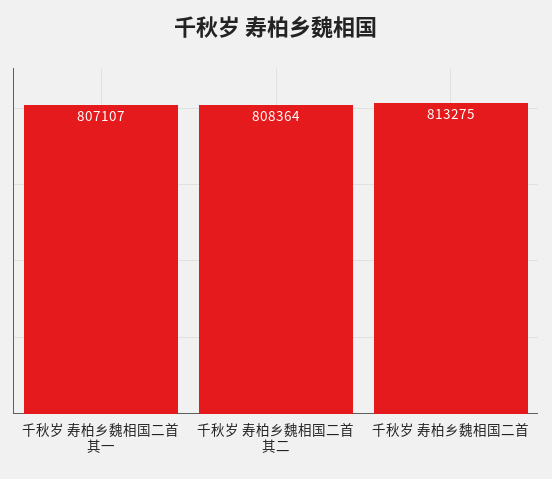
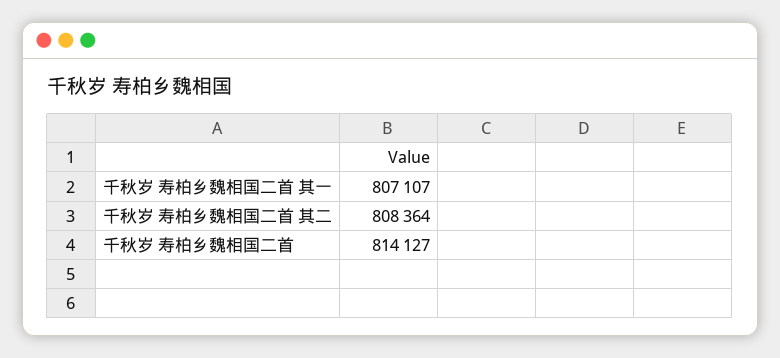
  {
    "千秋岁 寿柏乡魏相国二首 其一": 807107,
    "千秋岁 寿柏乡魏相国二首 其二": 808364,
-   "千秋岁 寿柏乡魏相国二首": 813275
+   "千秋岁 寿柏乡魏相国二首": 814127
  }

